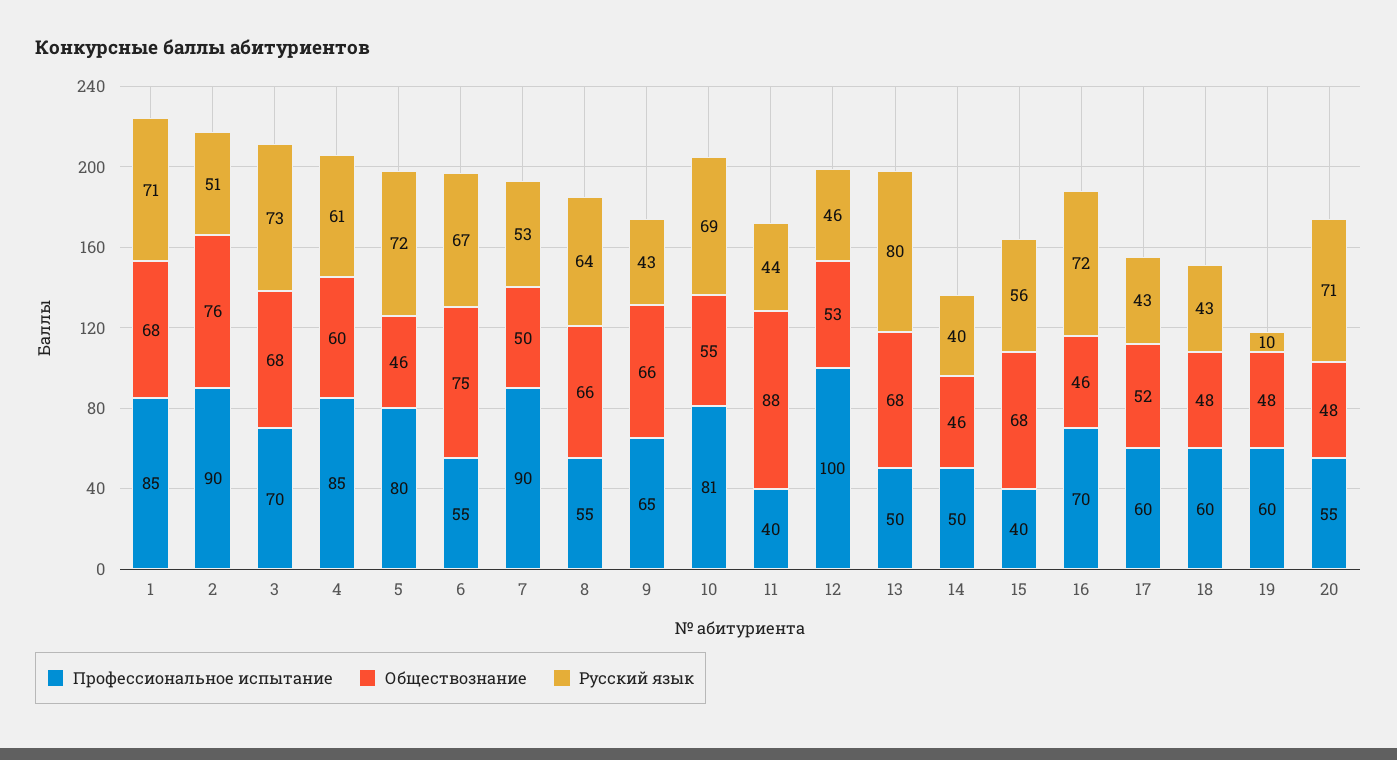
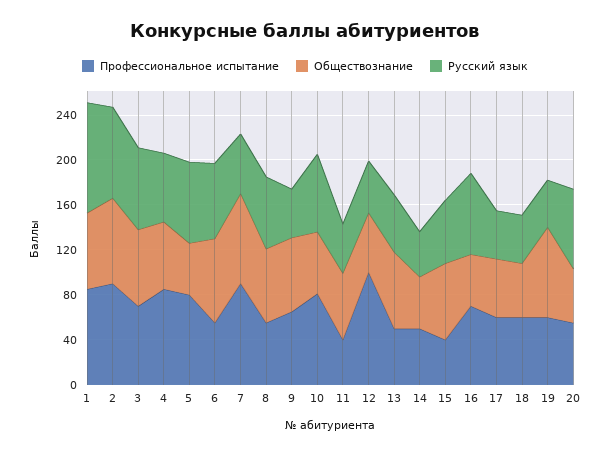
  {
    "Профессиональное испытание": {
      "1": 85,
      "2": 90,
      "3": 70,
      "4": 85,
      "5": 80,
      "6": 55,
      "7": 90,
      "8": 55,
      "9": 65,
      "10": 81,
      "11": 40,
      "12": 100,
      "13": 50,
      "14": 50,
      "15": 40,
      "16": 70,
      "17": 60,
      "18": 60,
      "19": 60,
      "20": 55
    },
    "Обществознание": {
      "1": 68,
      "2": 76,
      "3": 68,
      "4": 60,
      "5": 46,
      "6": 75,
-     "7": 50,
+     "7": 80,
      "8": 66,
      "9": 66,
      "10": 55,
-     "11": 88,
+     "11": 60,
      "12": 53,
      "13": 68,
      "14": 46,
      "15": 68,
      "16": 46,
      "17": 52,
      "18": 48,
-     "19": 48,
+     "19": 80,
      "20": 48
    },
    "Русский язык": {
-     "1": 71,
+     "1": 100,
-     "2": 51,
+     "2": 80,
      "3": 73,
      "4": 61,
      "5": 72,
      "6": 67,
      "7": 53,
      "8": 64,
      "9": 43,
      "10": 69,
      "11": 44,
      "12": 46,
-     "13": 80,
+     "13": 50,
      "14": 40,
      "15": 56,
      "16": 72,
      "17": 43,
      "18": 43,
-     "19": 10,
+     "19": 40,
      "20": 71
    }
  }

